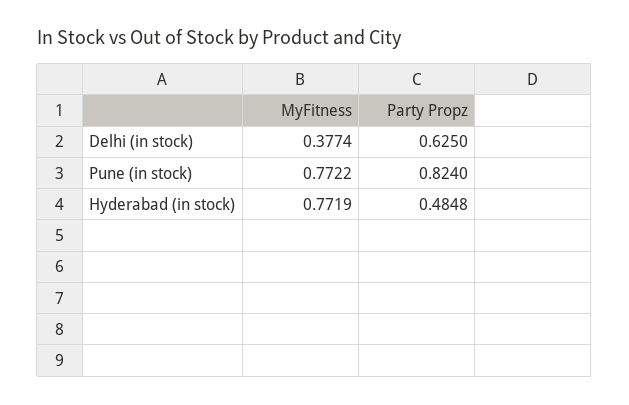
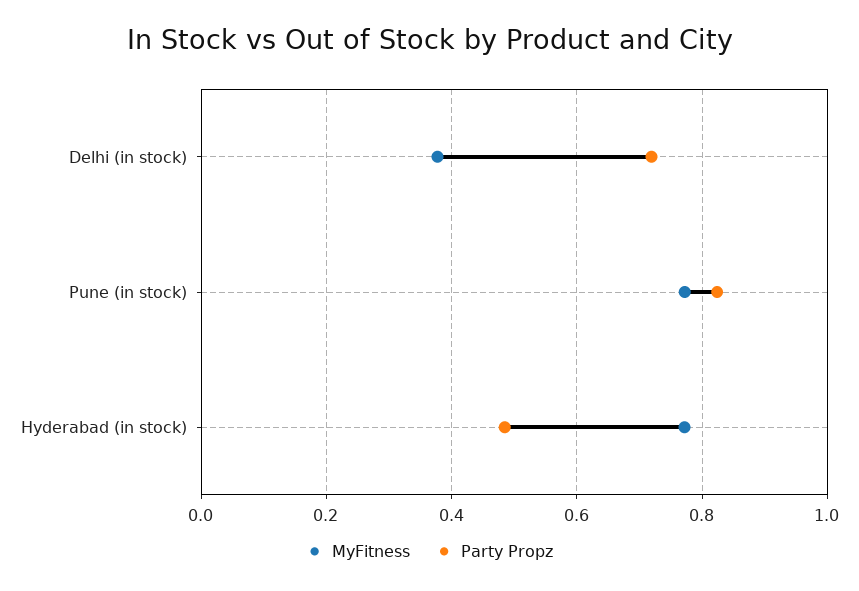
  {
    "MyFitness": {
      "Delhi (in stock)": 0.3774,
      "Pune (in stock)": 0.7722,
      "Hyderabad (in stock)": 0.7719
    },
    "Party Propz": {
-     "Delhi (in stock)": 0.625,
+     "Delhi (in stock)": 0.72,
      "Pune (in stock)": 0.824,
      "Hyderabad (in stock)": 0.4848
    }
  }

